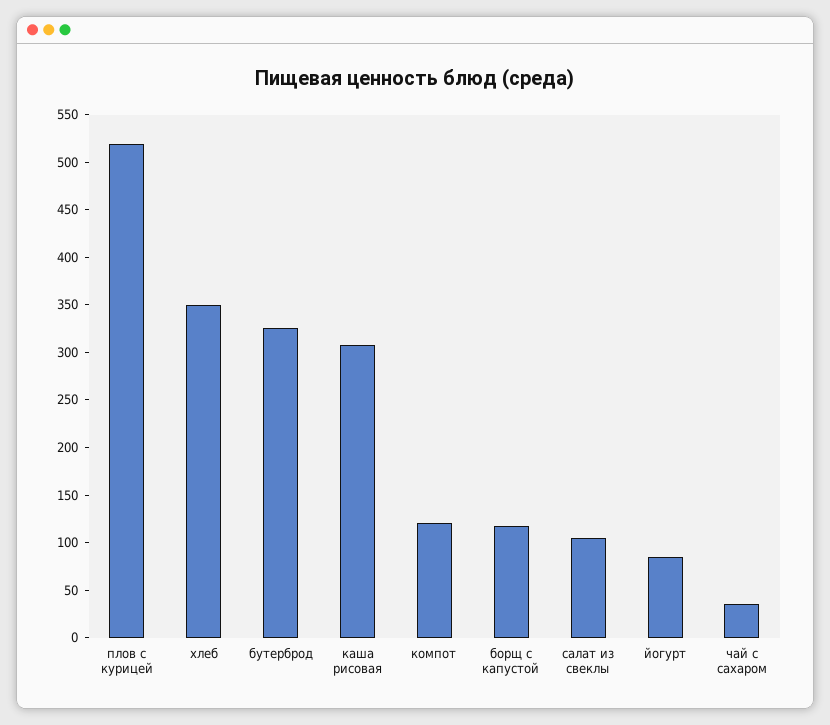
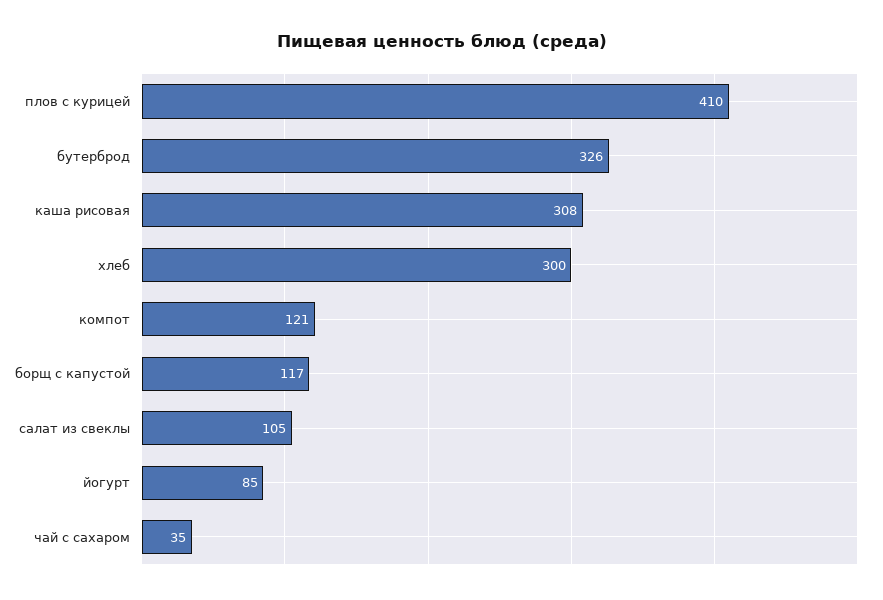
  {
-   "плов с курицей": 520,
+   "плов с курицей": 410,
-   "хлеб": 350,
+   "хлеб": 300,
    "бутерброд": 326,
    "каша рисовая": 308,
    "компот": 121,
    "борщ с капустой": 117,
    "салат из свеклы": 105,
    "йогурт": 85,
    "чай с сахаром": 35
  }

